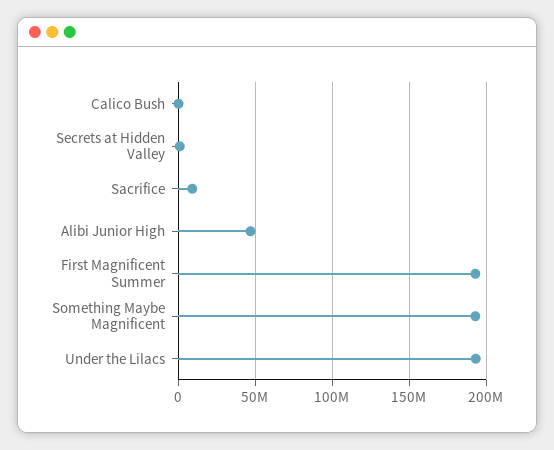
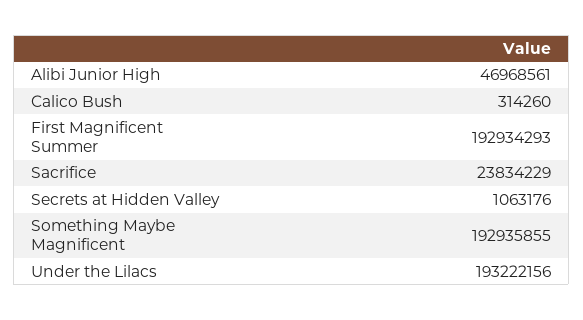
  {
    "Calico Bush": 314260,
    "Secrets at Hidden Valley": 1063176,
-   "Sacrifice": 10000000,
+   "Sacrifice": 23834229,
    "Alibi Junior High": 46968561,
    "First Magnificent Summer": 192934293,
    "Something Maybe Magnificent": 192935855,
    "Under the Lilacs": 193222156
  }

